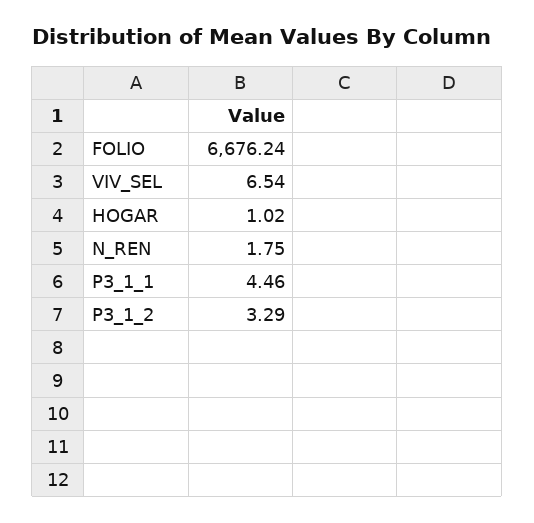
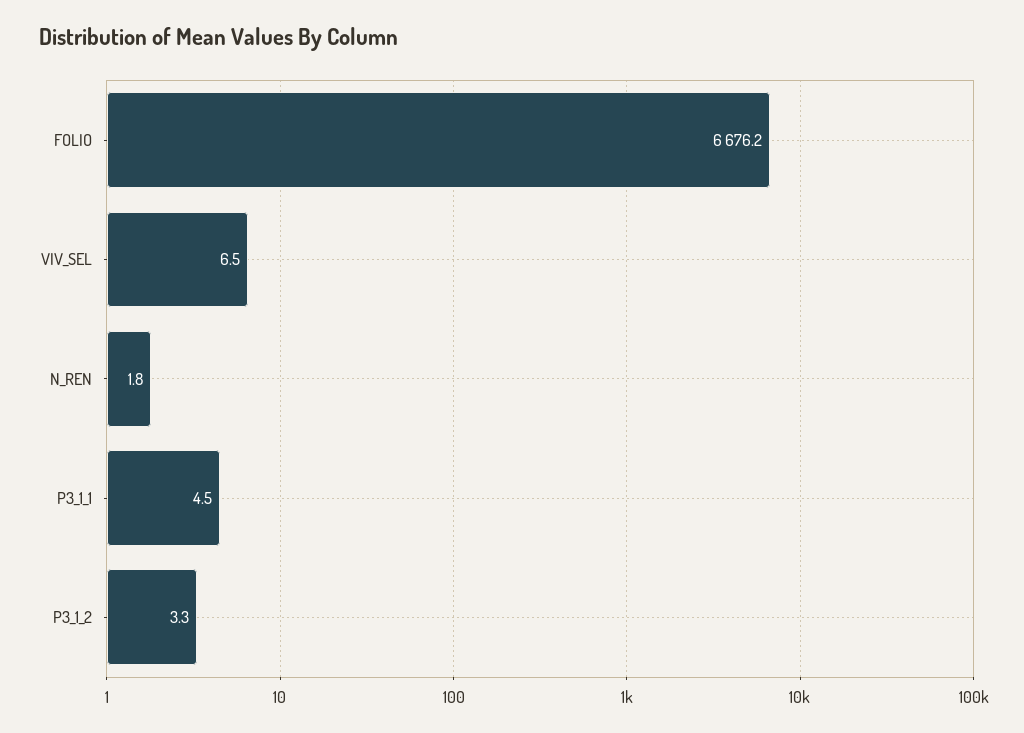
  {
    "FOLIO": 6676.24,
    "VIV_SEL": 6.54,
-   "HOGAR": 1.02,
    "N_REN": 1.75,
    "P3_1_1": 4.46,
    "P3_1_2": 3.29
  }

